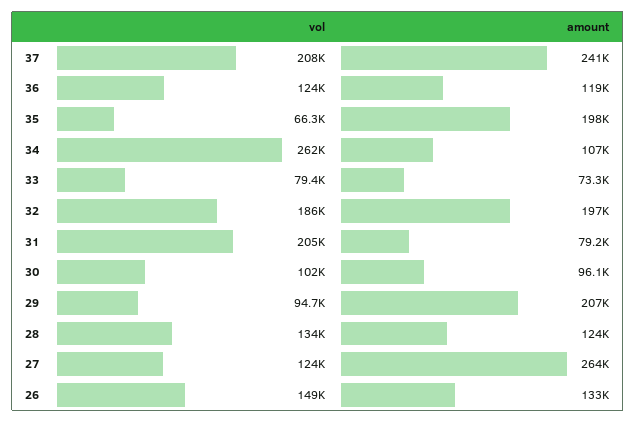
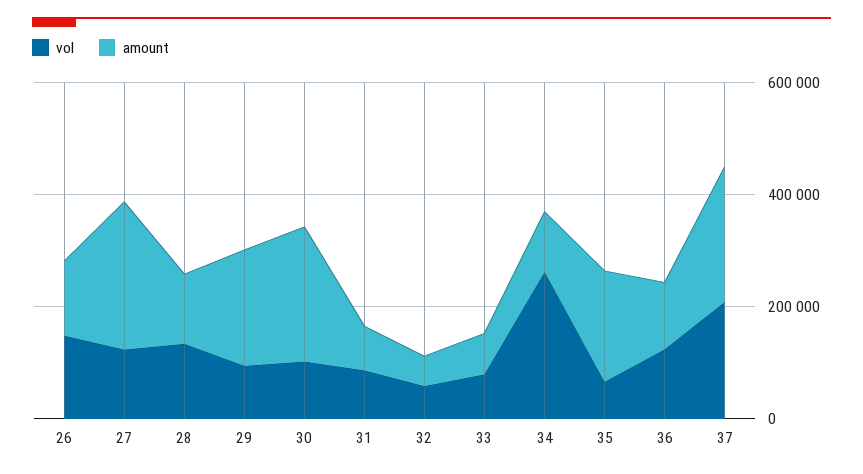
  {
    "vol": {
      "37": 208000,
      "36": 124000,
      "35": 66300,
      "34": 262000,
      "33": 79400,
-     "32": 186000,
+     "32": 50000,
-     "31": 205000,
+     "31": 100000,
      "30": 102000,
      "29": 94700,
      "28": 134000,
      "27": 124000,
      "26": 149000
    },
    "amount": {
      "37": 241000,
      "36": 119000,
      "35": 198000,
      "34": 107000,
      "33": 73300,
-     "32": 197000,
+     "32": 50000,
      "31": 79200,
-     "30": 96100,
+     "30": 250000,
      "29": 207000,
      "28": 124000,
      "27": 264000,
      "26": 133000
    }
  }

